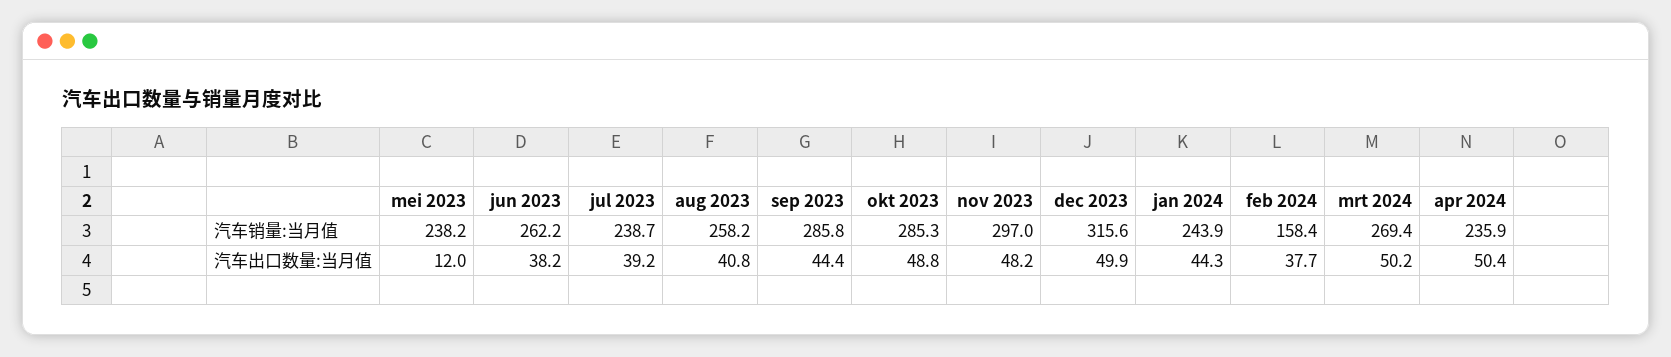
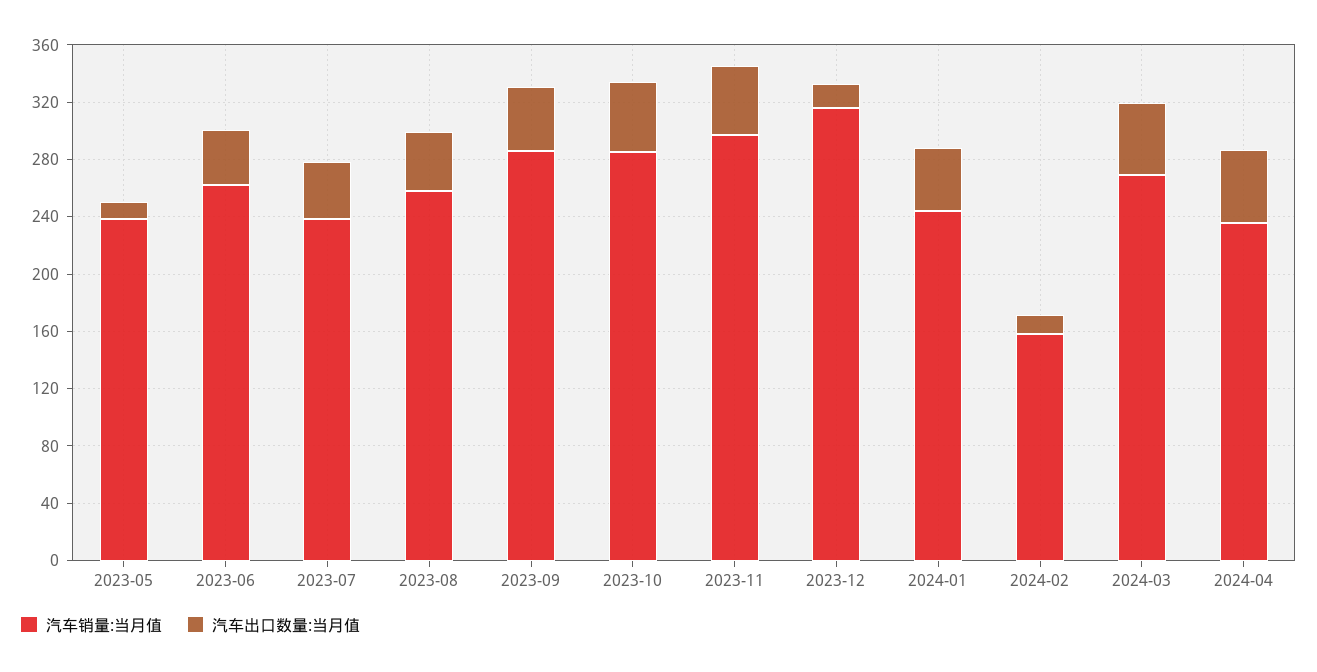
  {
    "汽车销量:当月值": {
      "mei 2023": 238.2,
      "jun 2023": 262.2,
      "jul 2023": 238.7,
      "aug 2023": 258.2,
      "sep 2023": 285.8,
      "okt 2023": 285.3,
      "nov 2023": 297,
      "dec 2023": 315.6,
      "jan 2024": 243.9,
      "feb 2024": 158.4,
      "mrt 2024": 269.4,
      "apr 2024": 235.9
    },
    "汽车出口数量:当月值": {
      "mei 2023": 12,
      "jun 2023": 38.2,
      "jul 2023": 39.2,
      "aug 2023": 40.8,
      "sep 2023": 44.4,
      "okt 2023": 48.8,
      "nov 2023": 48.2,
-     "dec 2023": 49.9,
+     "dec 2023": 20,
      "jan 2024": 44.3,
-     "feb 2024": 37.7,
+     "feb 2024": 10,
      "mrt 2024": 50.2,
      "apr 2024": 50.4
    }
  }

